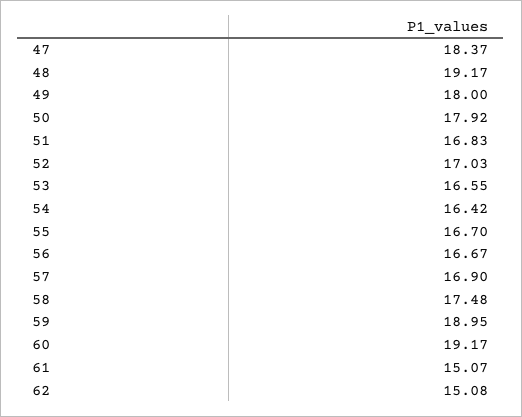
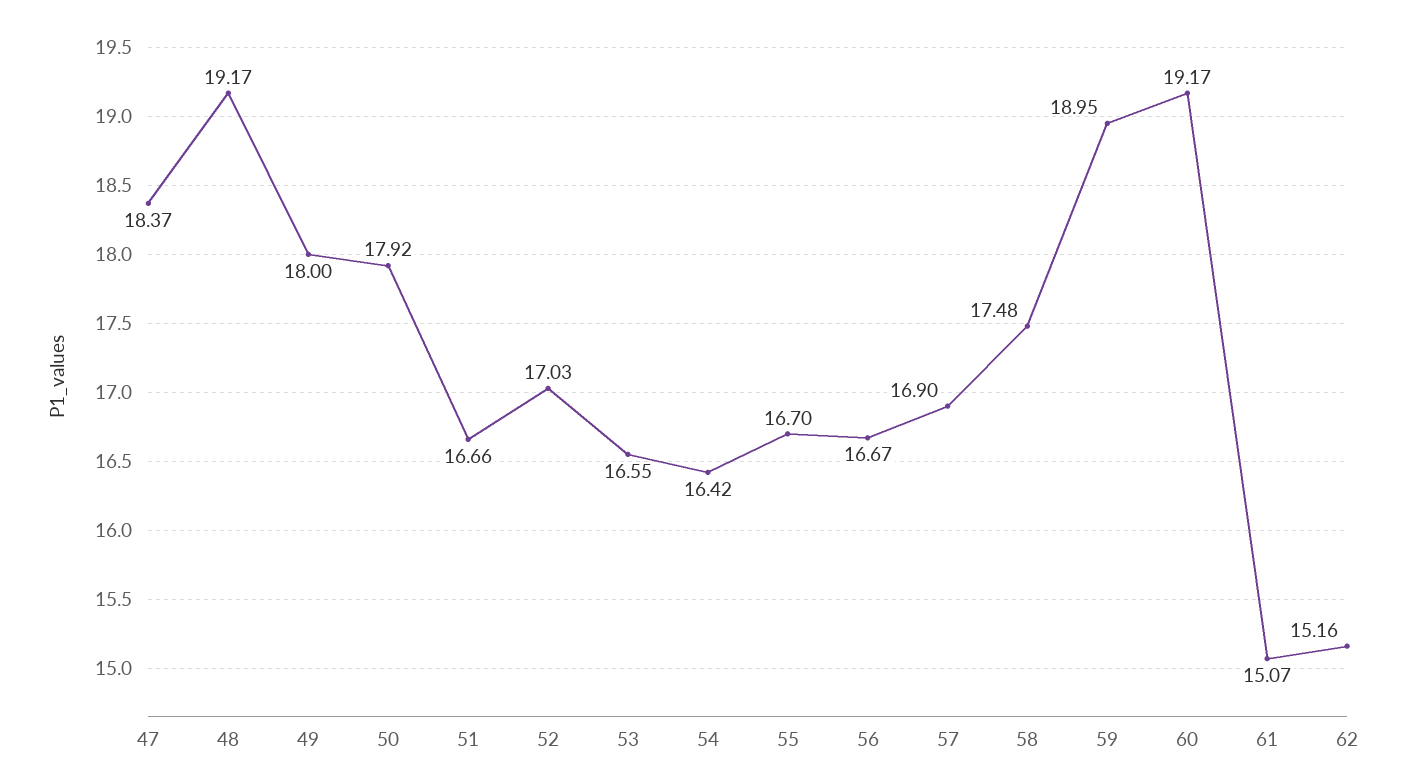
  {
    "47": 18.37,
    "48": 19.17,
    "49": 18,
    "50": 17.92,
-   "51": 16.83,
+   "51": 16.66,
    "52": 17.03,
    "53": 16.55,
    "54": 16.42,
    "55": 16.7,
    "56": 16.67,
    "57": 16.9,
    "58": 17.48,
    "59": 18.95,
    "60": 19.17,
    "61": 15.07,
-   "62": 15.08
+   "62": 15.16
  }

